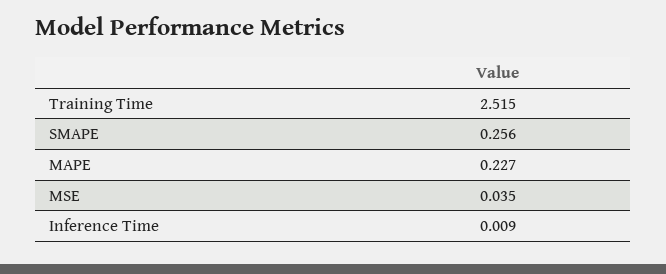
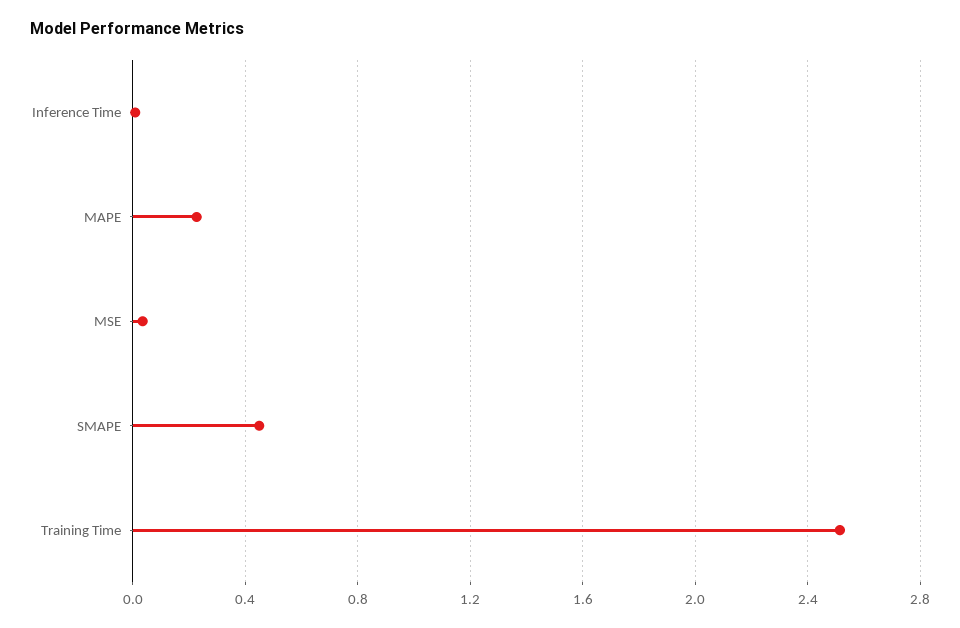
  {
    "Training Time": 2.515,
-   "SMAPE": 0.256,
+   "SMAPE": 0.45,
    "MAPE": 0.227,
    "MSE": 0.035,
    "Inference Time": 0.009
  }

